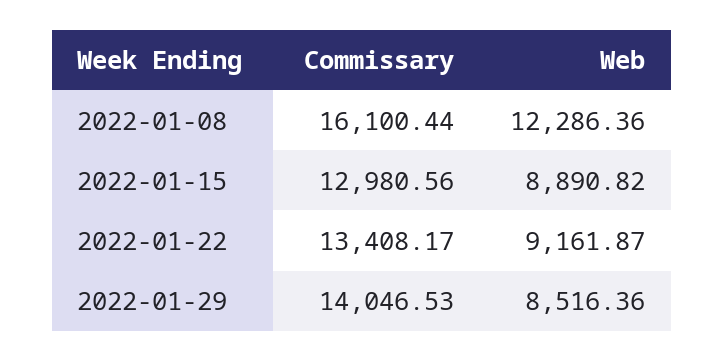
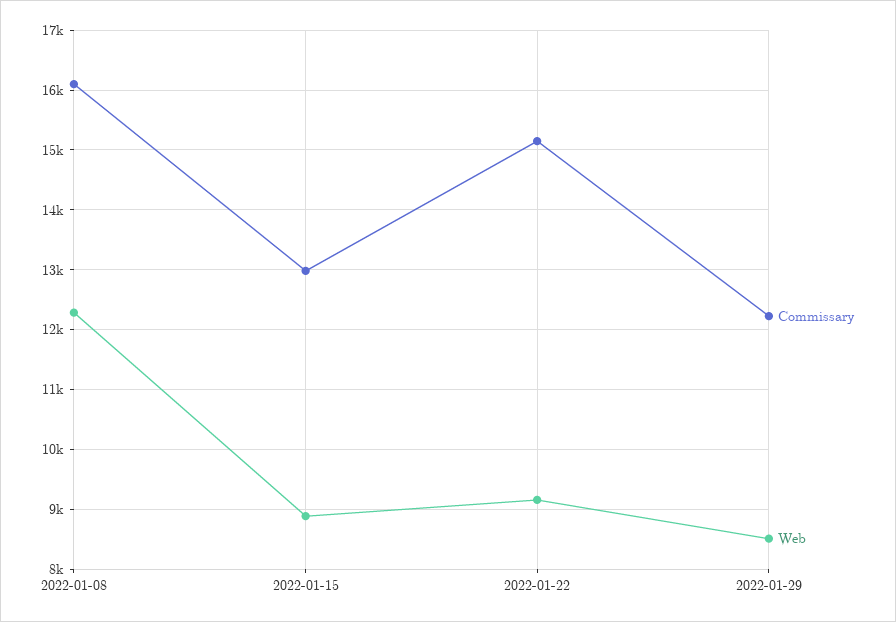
  {
    "Commissary": {
      "2022-01-08": 16100.44,
      "2022-01-15": 12980.56,
-     "2022-01-22": 13408.17,
+     "2022-01-22": 15200,
-     "2022-01-29": 14046.53
+     "2022-01-29": 12200
    },
    "Web": {
      "2022-01-08": 12286.36,
      "2022-01-15": 8890.82,
      "2022-01-22": 9161.87,
      "2022-01-29": 8516.36
    }
  }

